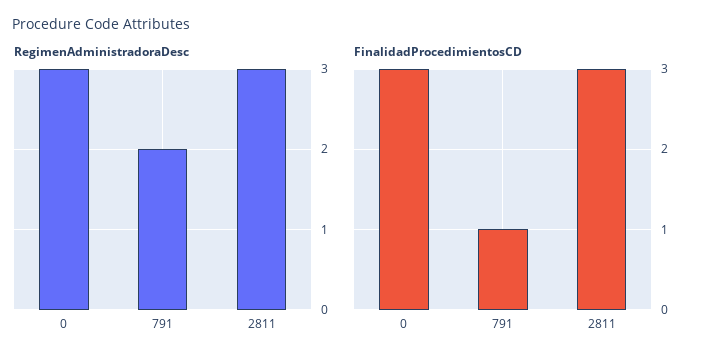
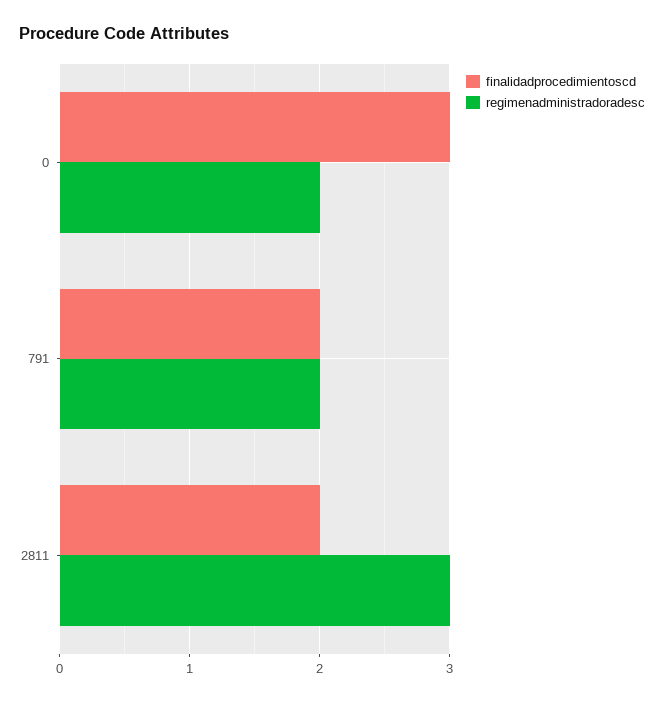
  {
    "RegimenAdministradoraDesc": {
-     "0": 3,
+     "0": 2,
      "791": 2,
      "2811": 3
    },
    "FinalidadProcedimientosCD": {
      "0": 3,
-     "791": 1,
+     "791": 2,
-     "2811": 3
+     "2811": 2
    }
  }

